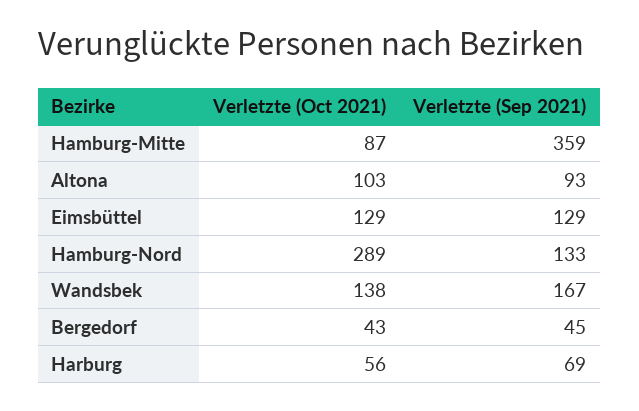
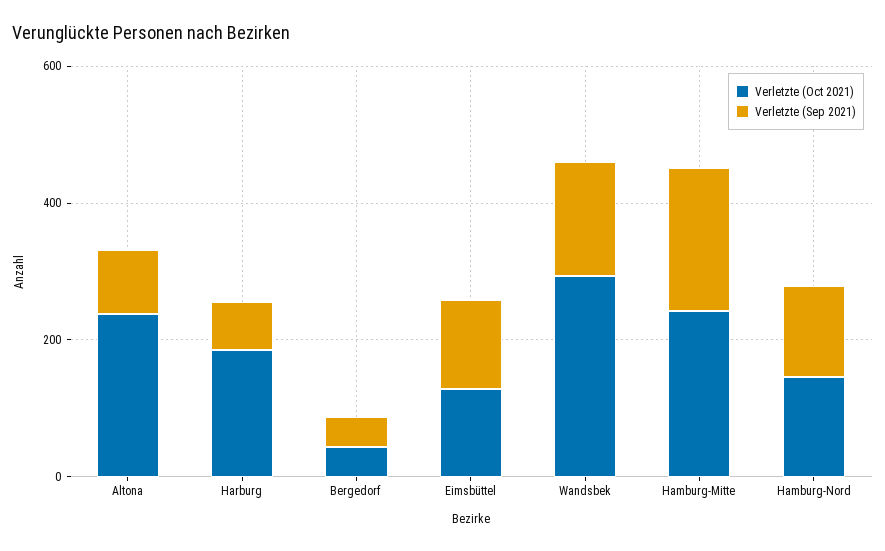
  {
    "Verletzte (Oct 2021)": {
-     "Hamburg-Mitte": 87,
+     "Hamburg-Mitte": 250,
-     "Altona": 103,
+     "Altona": 250,
      "Eimsbüttel": 129,
-     "Hamburg-Nord": 289,
+     "Hamburg-Nord": 150,
-     "Wandsbek": 138,
+     "Wandsbek": 300,
      "Bergedorf": 43,
-     "Harburg": 56
+     "Harburg": 200
    },
    "Verletzte (Sep 2021)": {
-     "Hamburg-Mitte": 359,
+     "Hamburg-Mitte": 200,
      "Altona": 93,
      "Eimsbüttel": 129,
      "Hamburg-Nord": 133,
      "Wandsbek": 167,
      "Bergedorf": 45,
      "Harburg": 69
    }
  }

